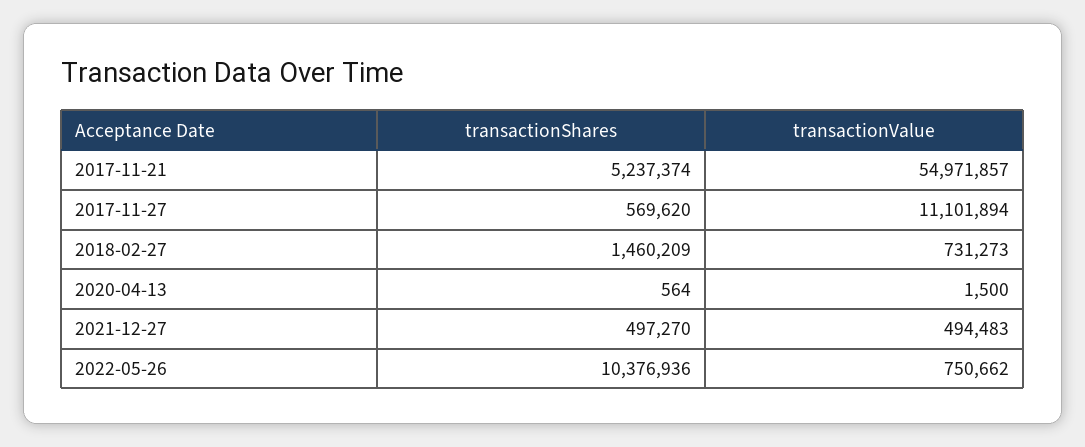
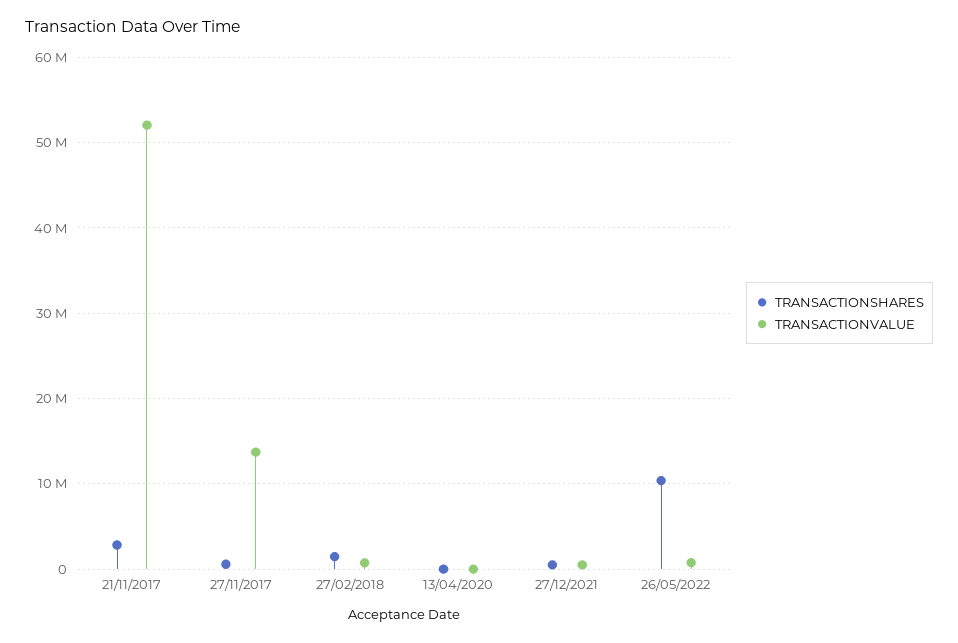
  {
    "transactionShares": {
-     "2017-11-21": 5237374,
+     "2017-11-21": 3000000,
      "2017-11-27": 569620,
      "2018-02-27": 1460209,
      "2020-04-13": 564,
      "2021-12-27": 497270,
      "2022-05-26": 10376936
    },
    "transactionValue": {
-     "2017-11-21": 54971857,
+     "2017-11-21": 52000000,
-     "2017-11-27": 11101894,
+     "2017-11-27": 14000000,
      "2018-02-27": 731273,
      "2020-04-13": 1500,
      "2021-12-27": 494483,
      "2022-05-26": 750662
    }
  }

